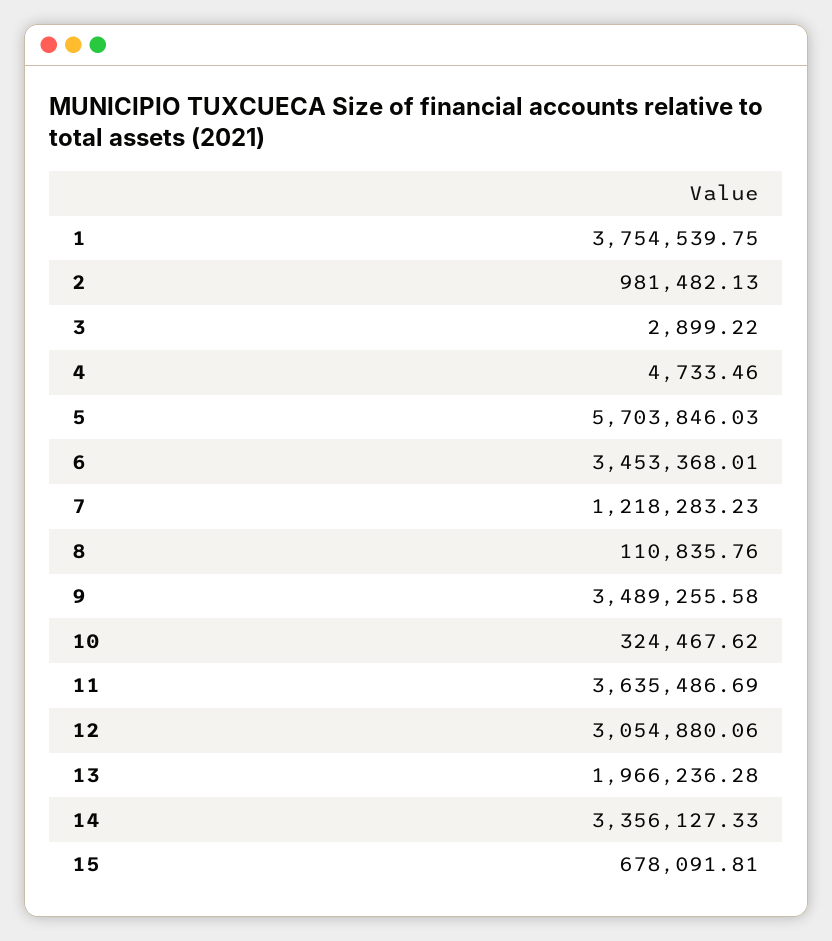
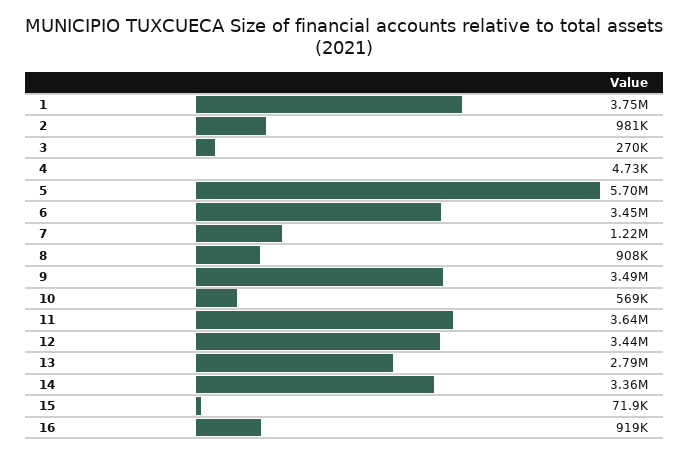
  {
    "1": 3754539.75,
    "2": 981482.13,
-   "3": 2899.22,
+   "3": 270000,
    "4": 4733.46,
    "5": 5703846.03,
    "6": 3453368.01,
    "7": 1218283.23,
-   "8": 110835.76,
+   "8": 908000,
    "9": 3489255.58,
-   "10": 324467.62,
+   "10": 569000,
    "11": 3635486.69,
-   "12": 3054880.06,
+   "12": 3440000,
-   "13": 1966236.28,
+   "13": 2790000,
    "14": 3356127.33,
-   "15": 678091.81
+   "15": 71900,
+   "16": 919000
  }

